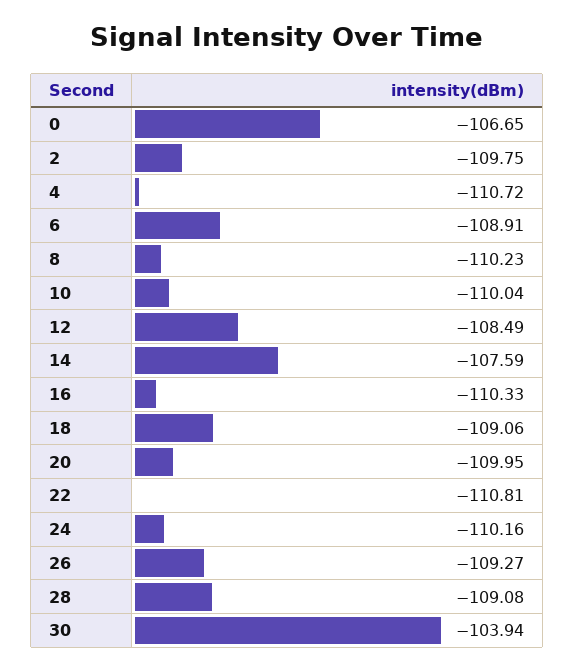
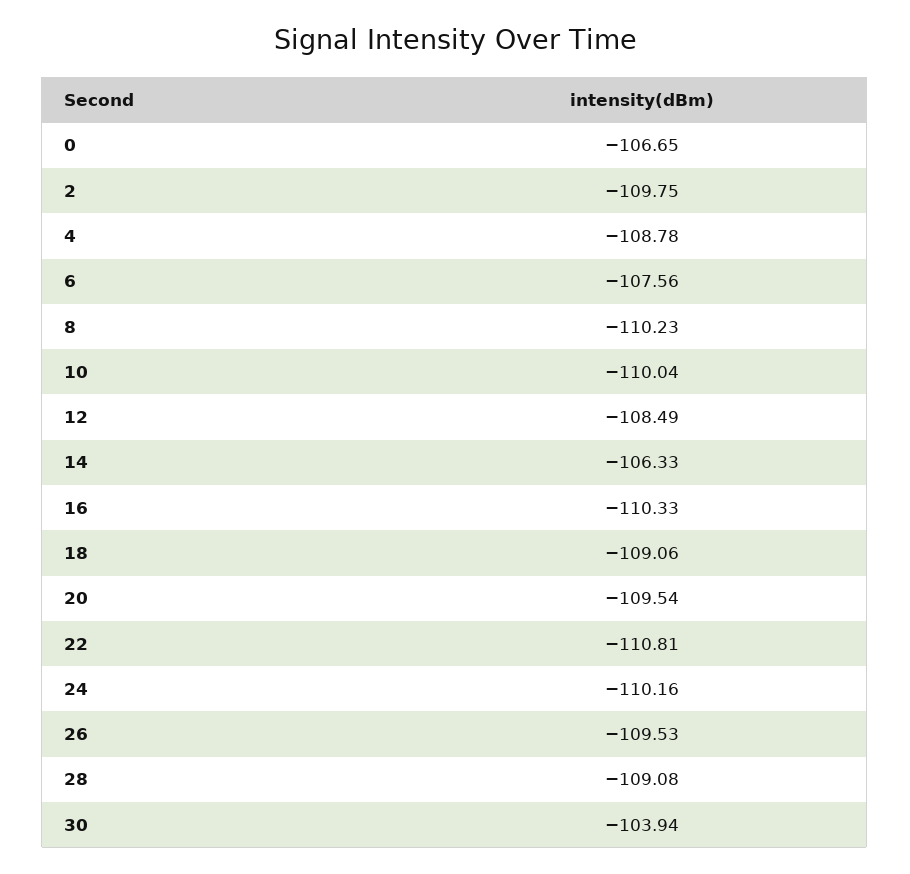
  {
    "0": -106.65,
    "2": -109.75,
-   "4": -110.72,
+   "4": -108.78,
-   "6": -108.91,
+   "6": -107.56,
    "8": -110.23,
    "10": -110.04,
    "12": -108.49,
-   "14": -107.59,
+   "14": -106.33,
    "16": -110.33,
    "18": -109.06,
-   "20": -109.95,
+   "20": -109.54,
    "22": -110.81,
    "24": -110.16,
-   "26": -109.27,
+   "26": -109.53,
    "28": -109.08,
    "30": -103.94
  }

